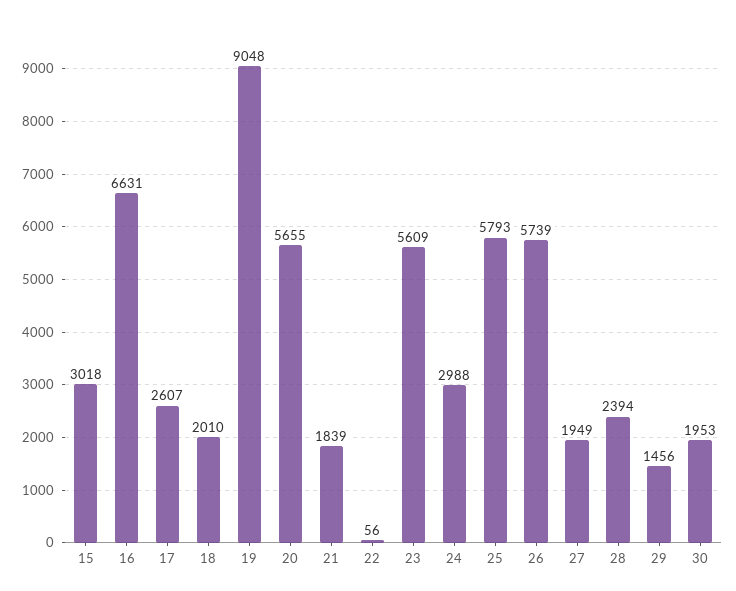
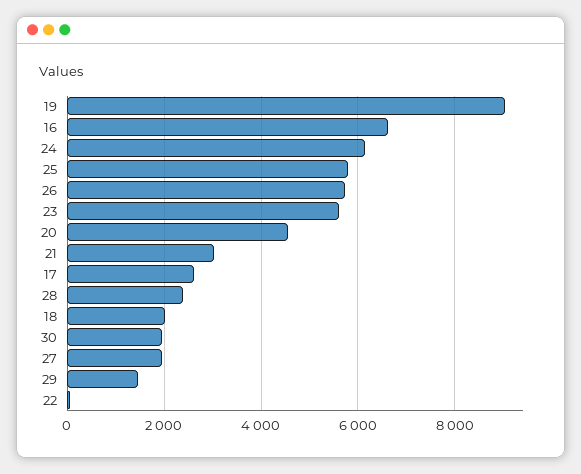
  {
-   "15": 3018,
    "16": 6631,
    "17": 2607,
    "18": 2010,
    "19": 9048,
-   "20": 5655,
+   "20": 4600,
-   "21": 1839,
+   "21": 3000,
    "22": 56,
    "23": 5609,
-   "24": 2988,
+   "24": 6200,
    "25": 5793,
    "26": 5739,
    "27": 1949,
    "28": 2394,
    "29": 1456,
    "30": 1953
  }

